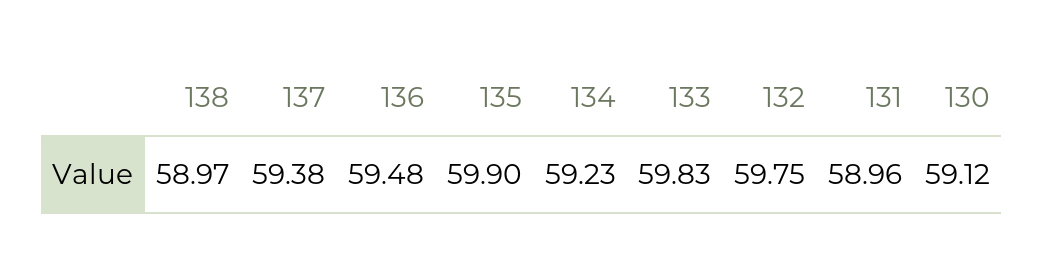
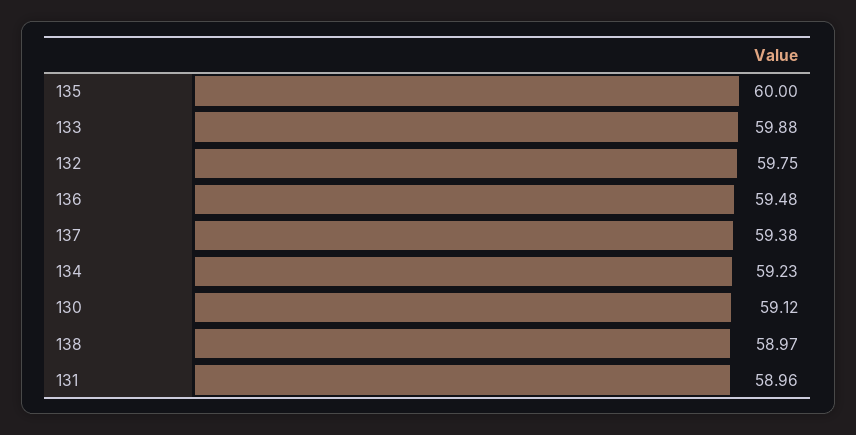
  {
    "138": 58.97,
    "137": 59.38,
    "136": 59.48,
-   "135": 59.9,
+   "135": 60,
    "134": 59.23,
-   "133": 59.83,
+   "133": 59.88,
    "132": 59.75,
    "131": 58.96,
    "130": 59.12
  }

